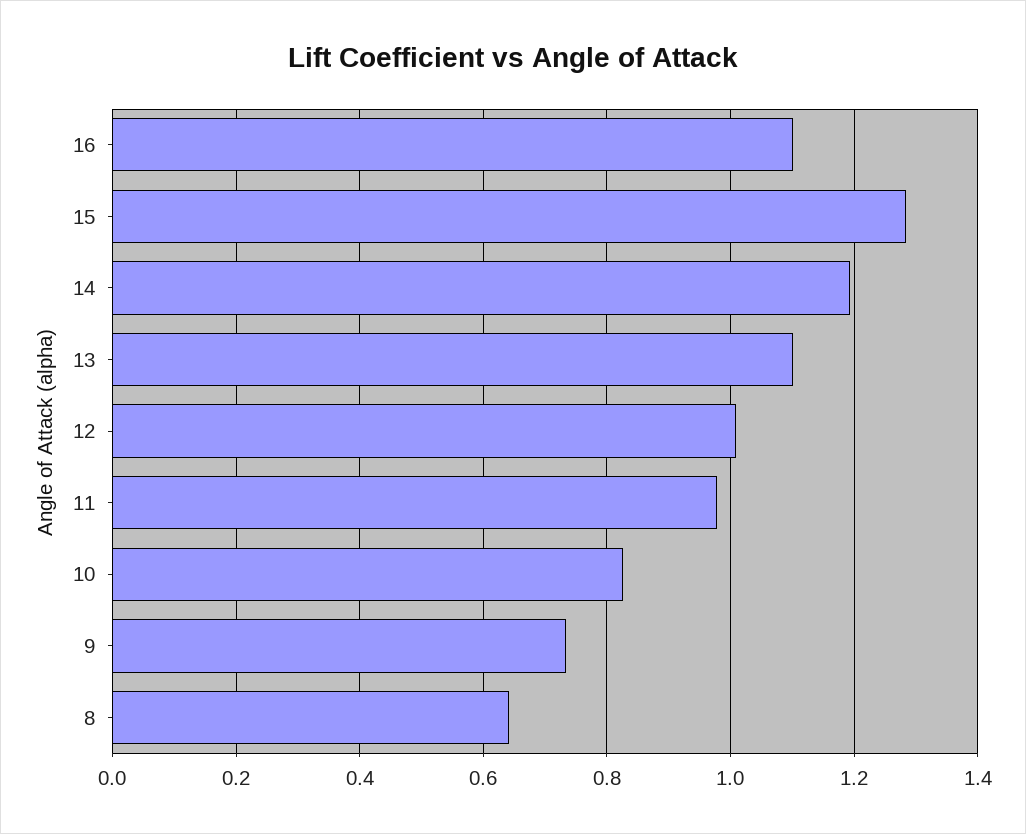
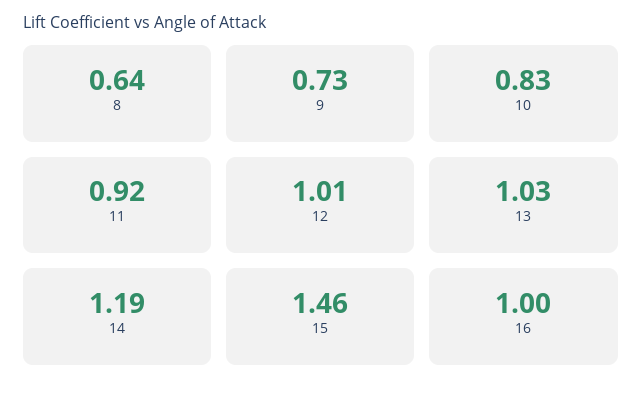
  {
-   "16": 1.1,
+   "16": 1,
-   "15": 1.28,
+   "15": 1.46,
    "14": 1.19,
-   "13": 1.1,
+   "13": 1.03,
    "12": 1.01,
-   "11": 0.98,
+   "11": 0.92,
    "10": 0.83,
    "9": 0.73,
    "8": 0.64
  }

